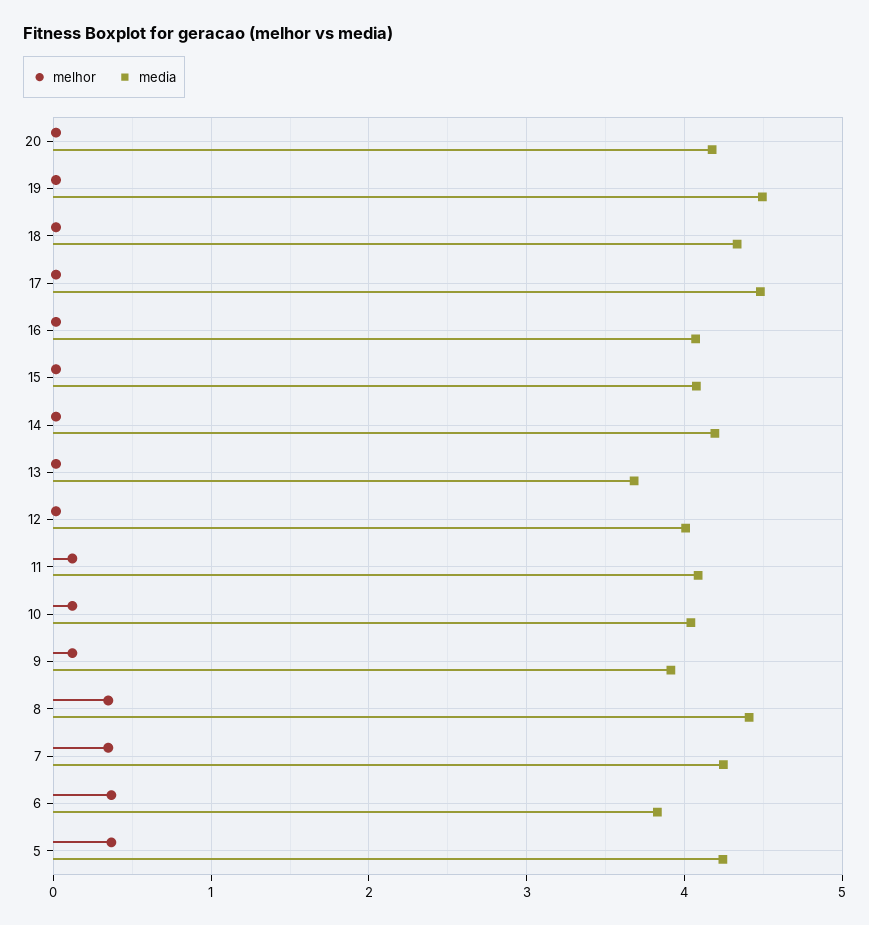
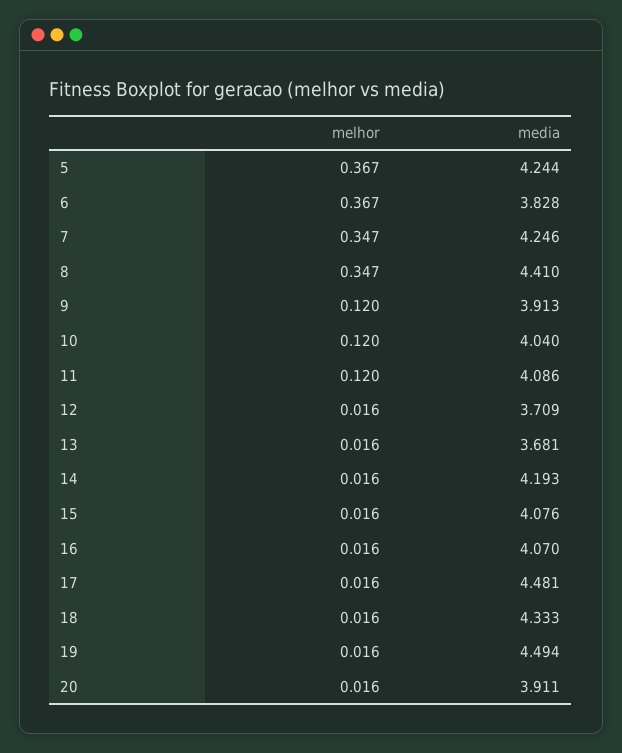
  {
    "melhor": {
      "20": 0.016,
      "19": 0.016,
      "18": 0.016,
      "17": 0.016,
      "16": 0.016,
      "15": 0.016,
      "14": 0.016,
      "13": 0.016,
      "12": 0.016,
      "11": 0.12,
      "10": 0.12,
      "9": 0.12,
      "8": 0.347,
      "7": 0.347,
      "6": 0.367,
      "5": 0.367
    },
    "media": {
-     "20": 4.2,
+     "20": 3.911,
      "19": 4.494,
      "18": 4.333,
      "17": 4.481,
      "16": 4.07,
      "15": 4.076,
      "14": 4.193,
      "13": 3.681,
-     "12": 4,
+     "12": 3.709,
      "11": 4.086,
      "10": 4.04,
      "9": 3.913,
      "8": 4.41,
      "7": 4.246,
      "6": 3.828,
      "5": 4.244
    }
  }

